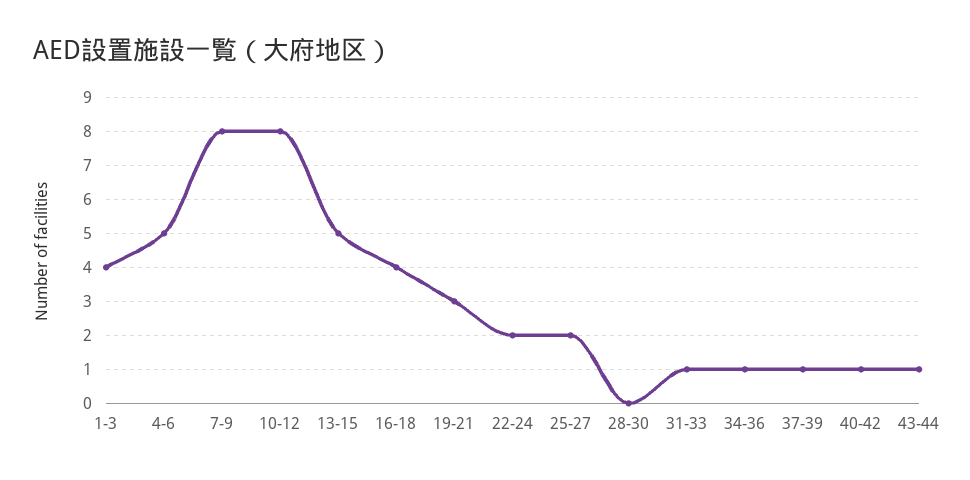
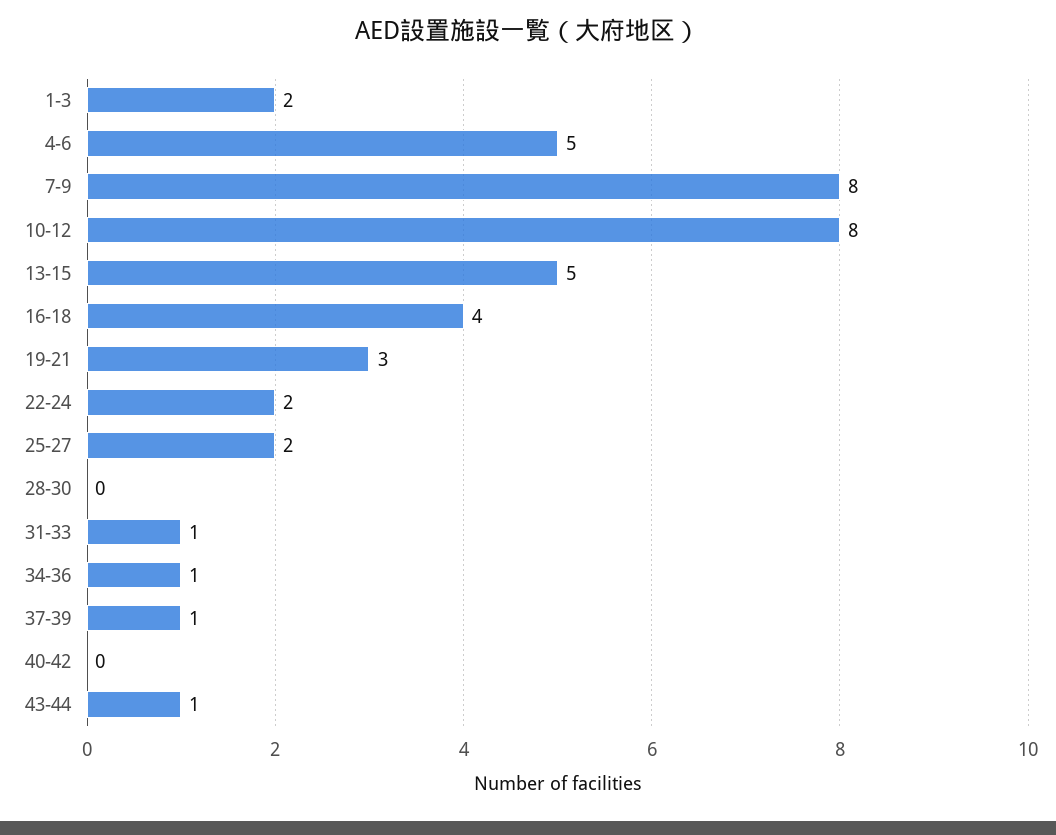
  {
-   "1-3": 4,
+   "1-3": 2,
    "4-6": 5,
    "7-9": 8,
    "10-12": 8,
    "13-15": 5,
    "16-18": 4,
    "19-21": 3,
    "22-24": 2,
    "25-27": 2,
    "28-30": 0,
    "31-33": 1,
    "34-36": 1,
    "37-39": 1,
-   "40-42": 1,
+   "40-42": 0,
    "43-44": 1
  }

